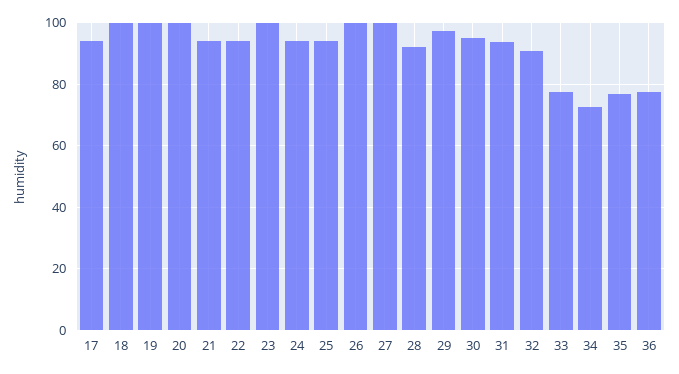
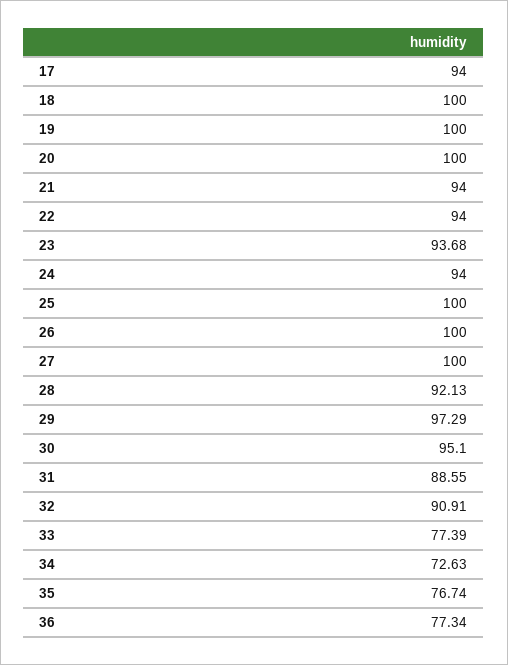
  {
    "17": 94,
    "18": 100,
    "19": 100,
    "20": 100,
    "21": 94,
    "22": 94,
-   "23": 100,
+   "23": 93.68,
    "24": 94,
-   "25": 94,
+   "25": 100,
    "26": 100,
    "27": 100,
    "28": 92.13,
    "29": 97.29,
    "30": 95.1,
-   "31": 94,
+   "31": 88.55,
    "32": 90.91,
    "33": 77.39,
    "34": 72.63,
    "35": 76.74,
    "36": 77.34
  }

